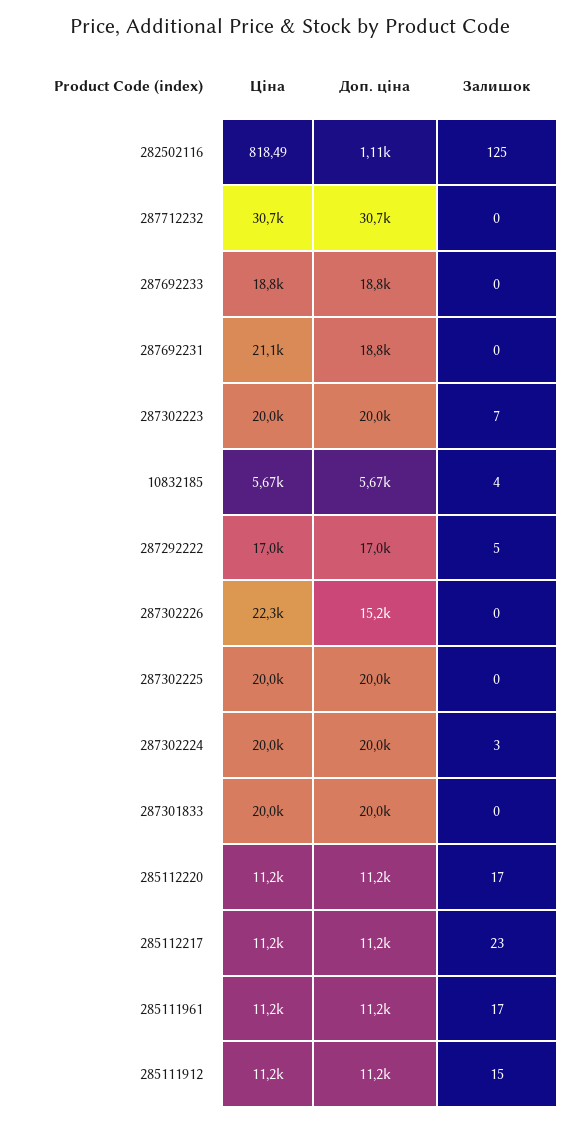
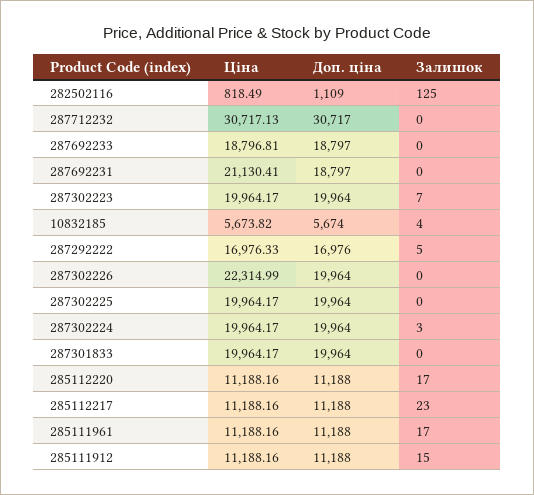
  {
    "Ціна": {
      "282502116": 818.49,
      "287712232": 30717.13,
      "287692233": 18796.81,
      "287692231": 21130.41,
      "287302223": 19964.17,
      "10832185": 5673.82,
      "287292222": 16976.33,
      "287302226": 22314.99,
      "287302225": 19964.17,
      "287302224": 19964.17,
      "287301833": 19964.17,
      "285112220": 11188.16,
      "285112217": 11188.16,
      "285111961": 11188.16,
      "285111912": 11188.16
    },
    "Доп. ціна": {
      "282502116": 1109,
      "287712232": 30717,
      "287692233": 18797,
      "287692231": 18797,
      "287302223": 19964,
      "10832185": 5674,
      "287292222": 16976,
-     "287302226": 15200,
+     "287302226": 19964,
      "287302225": 19964,
      "287302224": 19964,
      "287301833": 19964,
      "285112220": 11188,
      "285112217": 11188,
      "285111961": 11188,
      "285111912": 11188
    },
    "Залишок": {
      "282502116": 125,
      "287712232": 0,
      "287692233": 0,
      "287692231": 0,
      "287302223": 7,
      "10832185": 4,
      "287292222": 5,
      "287302226": 0,
      "287302225": 0,
      "287302224": 3,
      "287301833": 0,
      "285112220": 17,
      "285112217": 23,
      "285111961": 17,
      "285111912": 15
    }
  }

